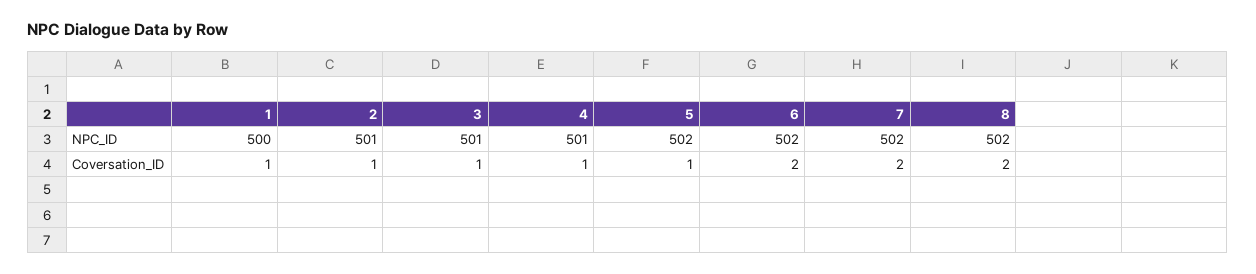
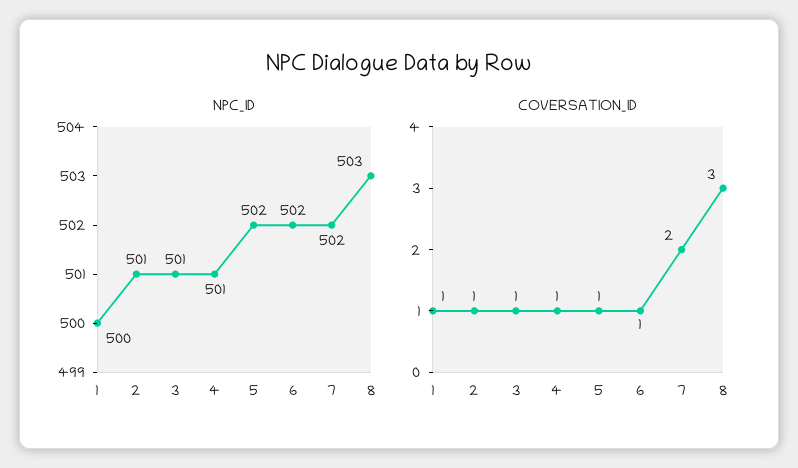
  {
    "NPC_ID": {
      "1": 500,
      "2": 501,
      "3": 501,
      "4": 501,
      "5": 502,
      "6": 502,
      "7": 502,
-     "8": 502
+     "8": 503
    },
    "Coversation_ID": {
      "1": 1,
      "2": 1,
      "3": 1,
      "4": 1,
      "5": 1,
-     "6": 2,
+     "6": 1,
      "7": 2,
-     "8": 2
+     "8": 3
    }
  }

